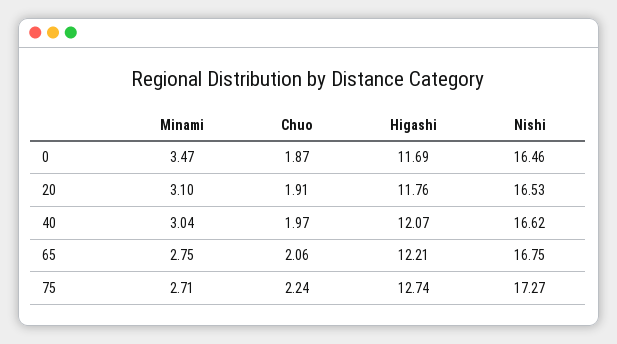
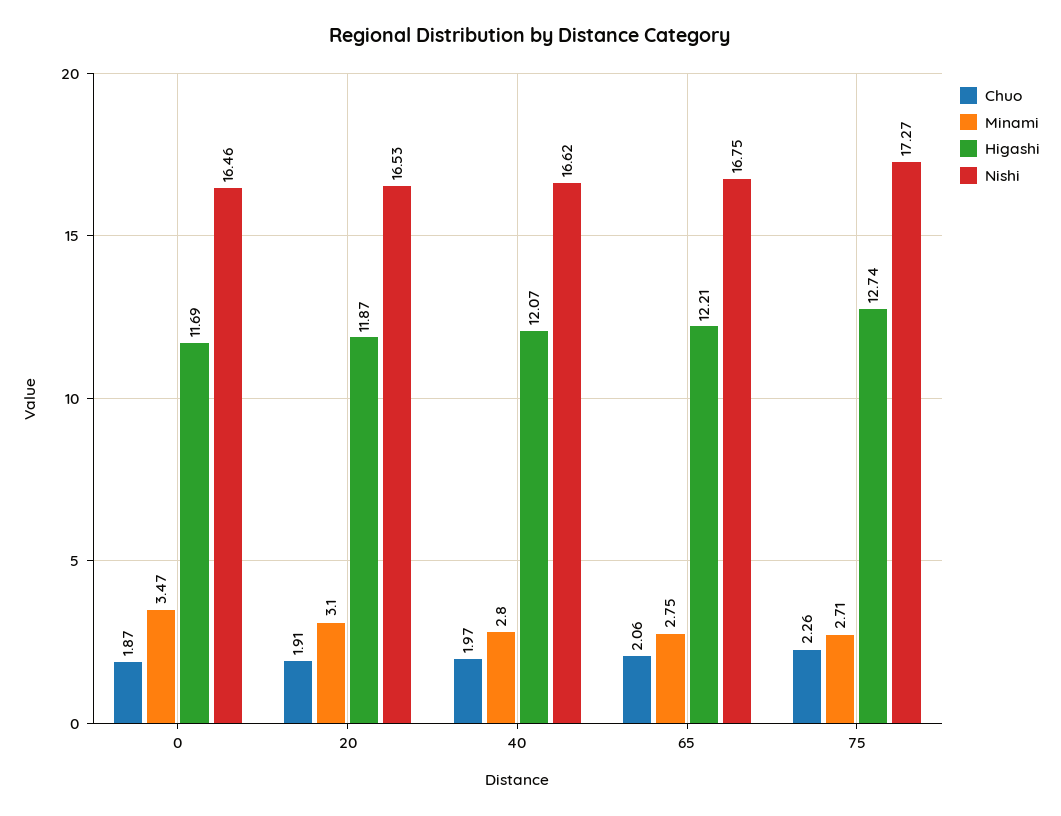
  {
    "Minami": {
      "0": 3.47,
      "20": 3.1,
-     "40": 3.04,
+     "40": 2.8,
      "65": 2.75,
      "75": 2.71
    },
    "Chuo": {
      "0": 1.87,
      "20": 1.91,
      "40": 1.97,
      "65": 2.06,
-     "75": 2.24
+     "75": 2.26
    },
    "Higashi": {
      "0": 11.69,
-     "20": 11.76,
+     "20": 11.87,
      "40": 12.07,
      "65": 12.21,
      "75": 12.74
    },
    "Nishi": {
      "0": 16.46,
      "20": 16.53,
      "40": 16.62,
      "65": 16.75,
      "75": 17.27
    }
  }

